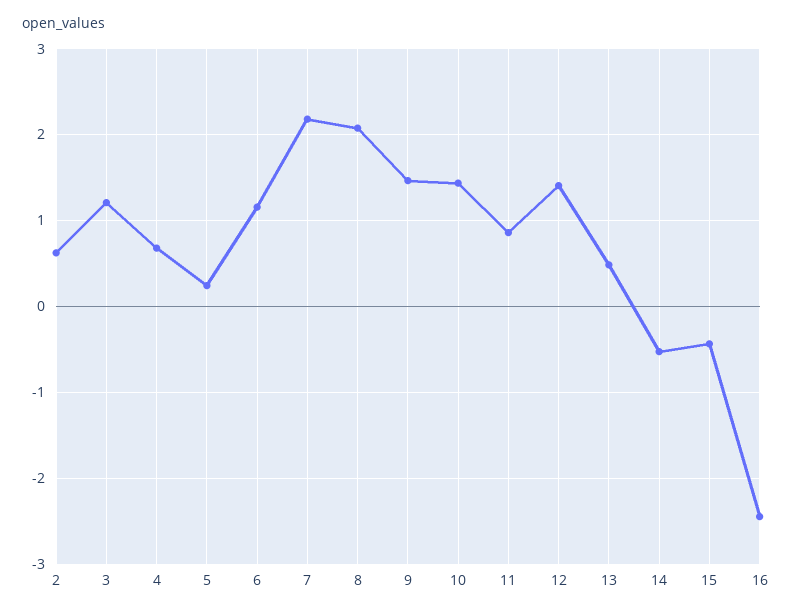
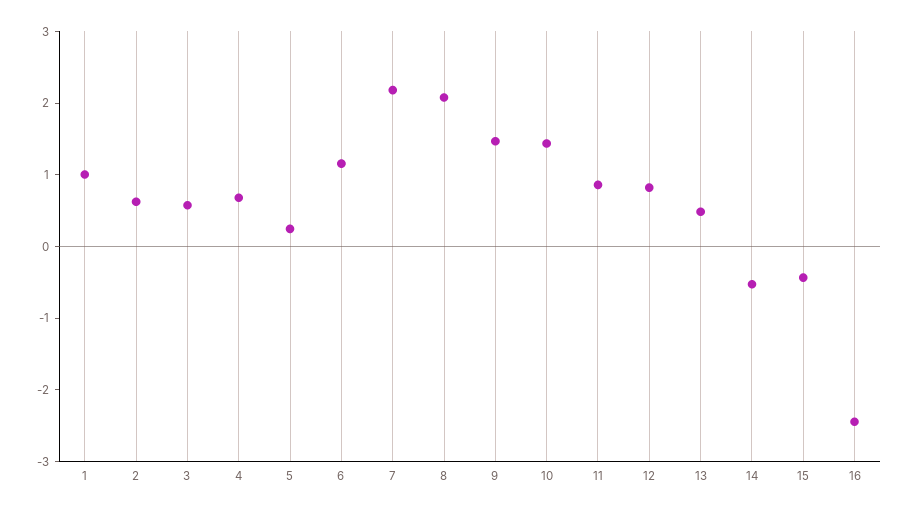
  {
    "2": 0.6,
-   "3": 1.2,
+   "3": 0.6,
    "4": 0.7,
    "5": 0.2,
    "6": 1.2,
    "7": 2.2,
    "8": 2.1,
    "9": 1.5,
    "10": 1.4,
    "11": 0.9,
-   "12": 1.4,
+   "12": 0.8,
    "13": 0.5,
    "14": -0.5,
    "15": -0.4,
-   "16": -2.4
+   "16": -2.4,
+   "1": 1
  }

